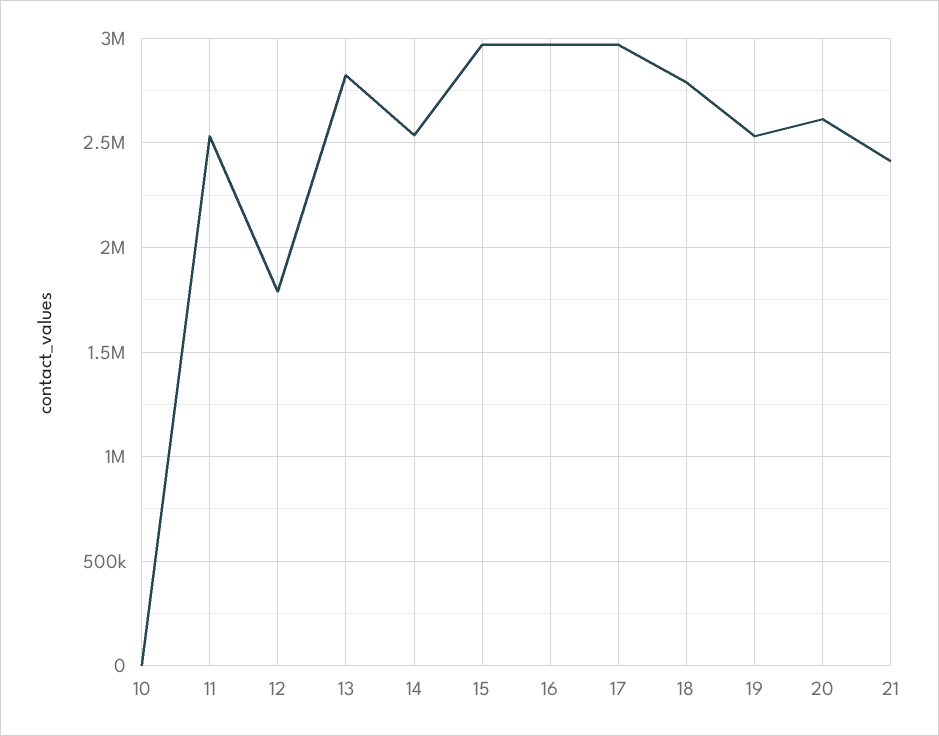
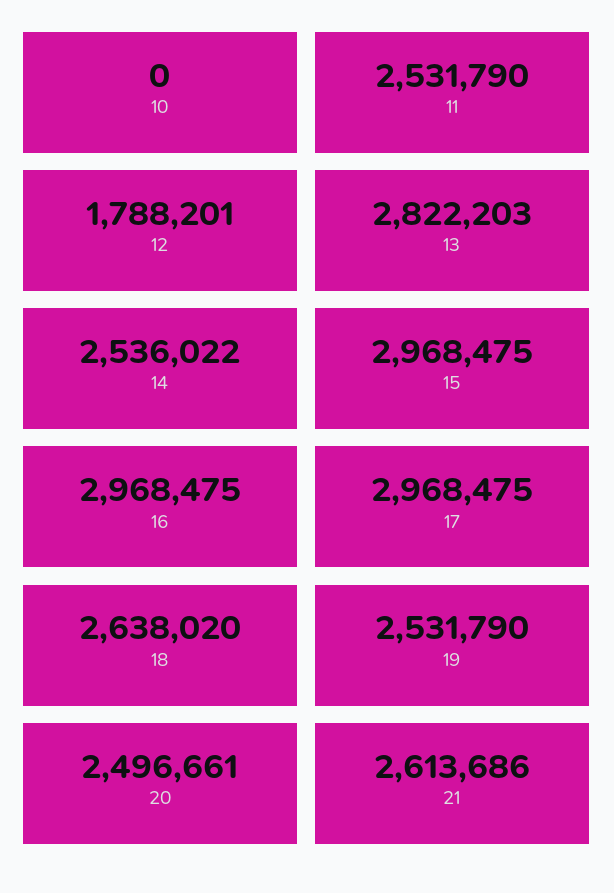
  {
    "10": 0,
    "11": 2531790,
    "12": 1788201,
    "13": 2822203,
    "14": 2536022,
    "15": 2968475,
    "16": 2968475,
    "17": 2968475,
-   "18": 2800000,
+   "18": 2638020,
    "19": 2531790,
-   "20": 2600000,
+   "20": 2496661,
-   "21": 2400000
+   "21": 2613686
  }

